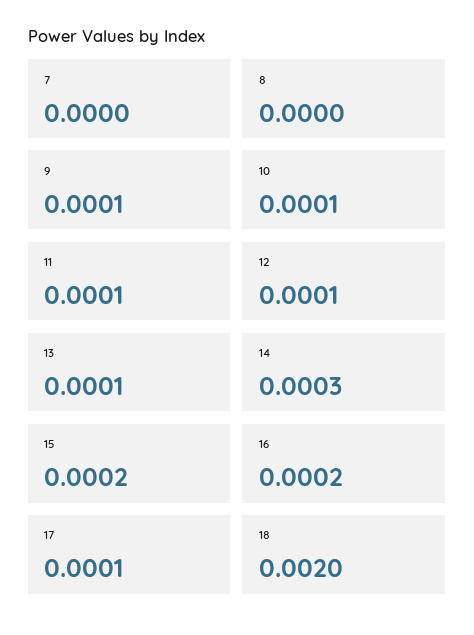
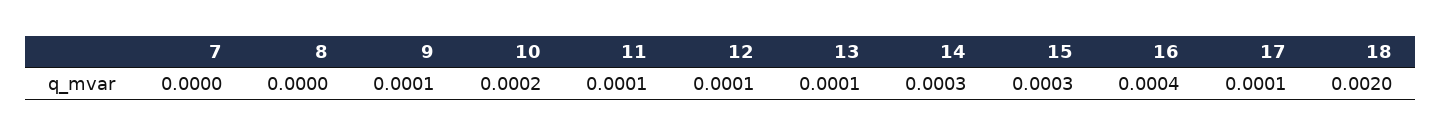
  {
    "7": 0,
    "8": 0,
    "9": 0.0001,
-   "10": 0.0001,
+   "10": 0.0002,
    "11": 0.0001,
    "12": 0.0001,
    "13": 0.0001,
    "14": 0.0003,
-   "15": 0.0002,
+   "15": 0.0003,
-   "16": 0.0002,
+   "16": 0.0004,
    "17": 0.0001,
    "18": 0.002
  }

